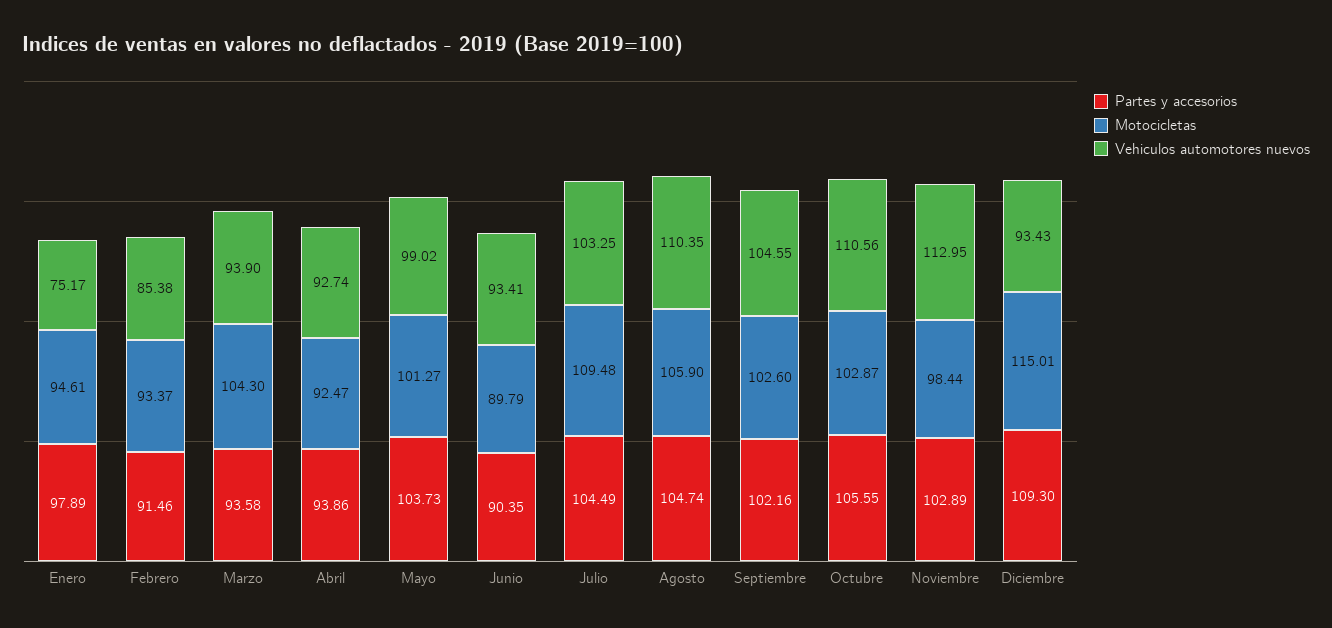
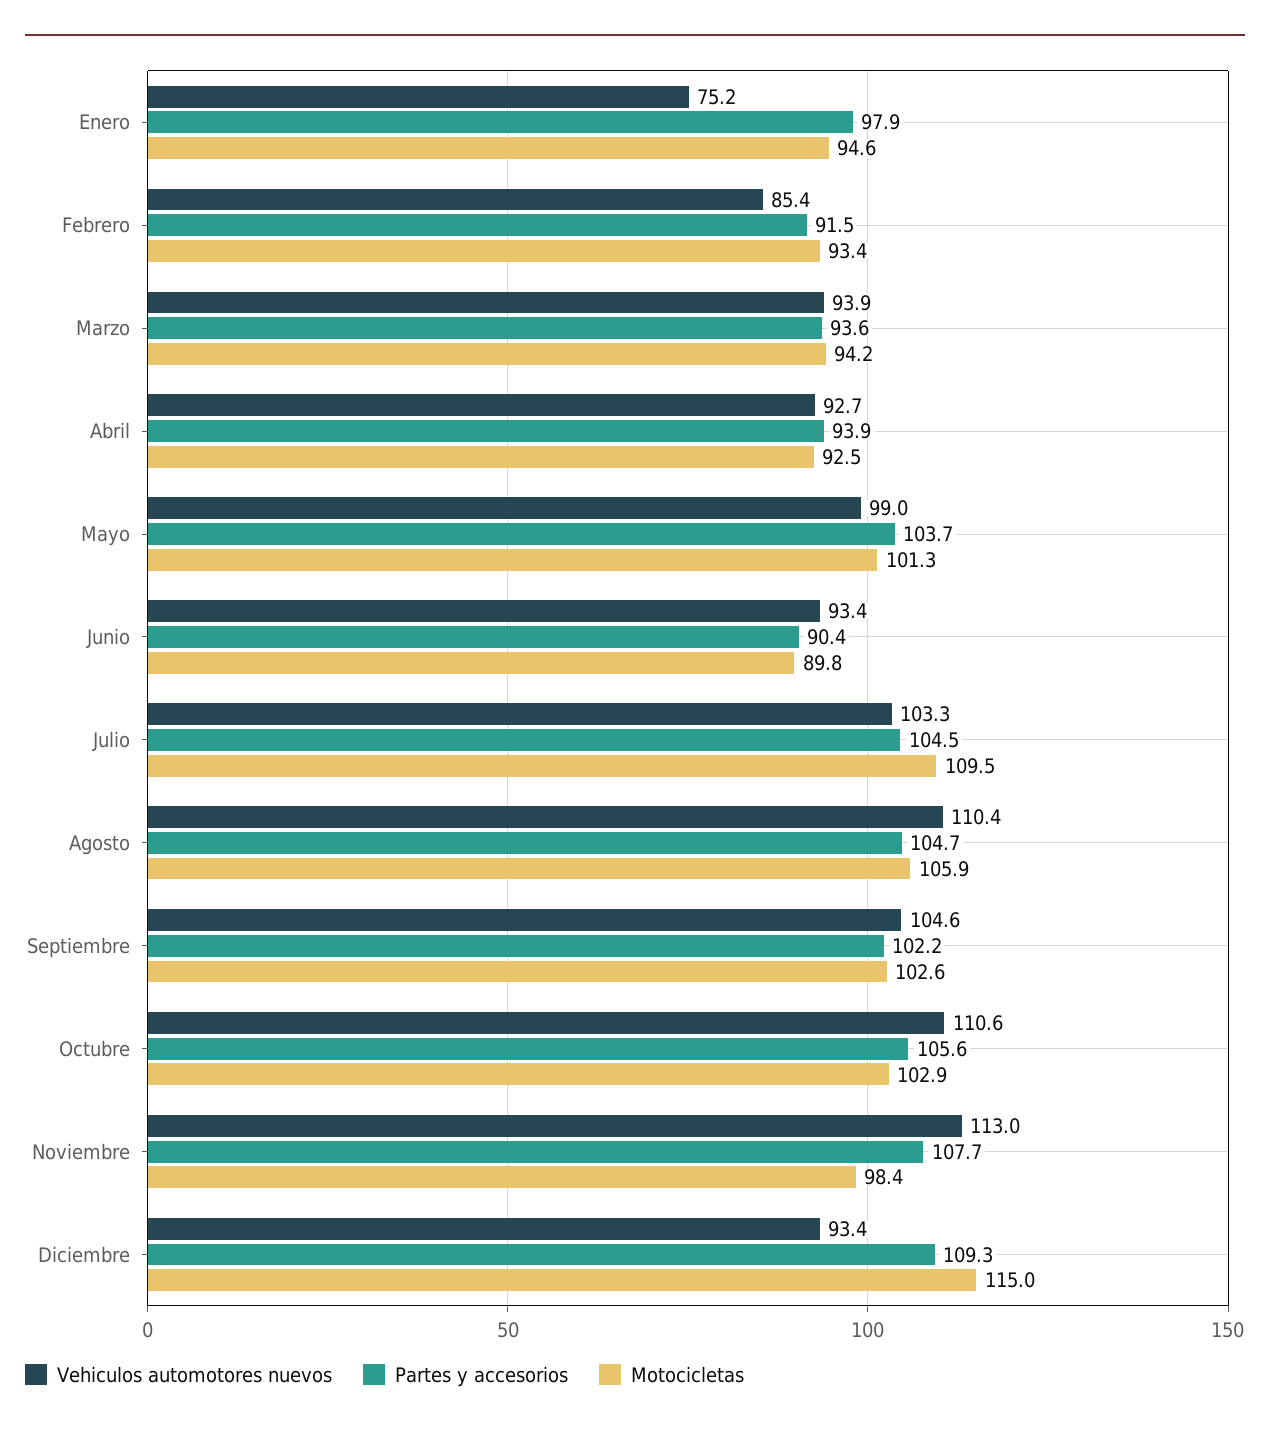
  {
    "Partes y accesorios": {
      "Enero": 97.89,
      "Febrero": 91.46,
      "Marzo": 93.58,
      "Abril": 93.86,
      "Mayo": 103.73,
      "Junio": 90.35,
      "Julio": 104.49,
      "Agosto": 104.74,
      "Septiembre": 102.16,
      "Octubre": 105.55,
-     "Noviembre": 102.89,
+     "Noviembre": 107.7,
      "Diciembre": 109.3
    },
    "Motocicletas": {
      "Enero": 94.61,
      "Febrero": 93.37,
-     "Marzo": 104.3,
+     "Marzo": 94.2,
      "Abril": 92.47,
      "Mayo": 101.27,
      "Junio": 89.79,
      "Julio": 109.48,
      "Agosto": 105.9,
      "Septiembre": 102.6,
      "Octubre": 102.87,
      "Noviembre": 98.44,
      "Diciembre": 115.01
    },
    "Vehiculos automotores nuevos": {
      "Enero": 75.17,
      "Febrero": 85.38,
      "Marzo": 93.9,
      "Abril": 92.74,
      "Mayo": 99.02,
      "Junio": 93.41,
      "Julio": 103.25,
      "Agosto": 110.35,
      "Septiembre": 104.55,
      "Octubre": 110.56,
      "Noviembre": 112.95,
      "Diciembre": 93.43
    }
  }

